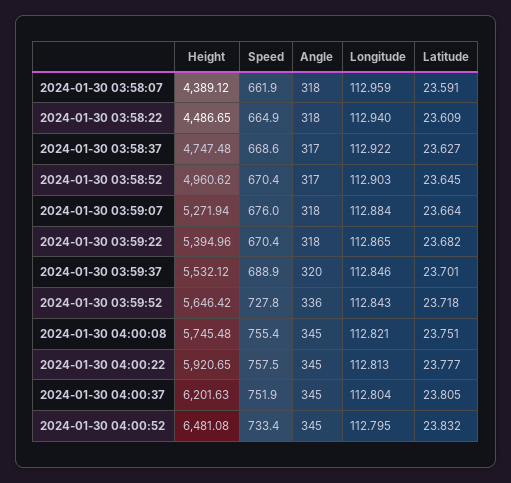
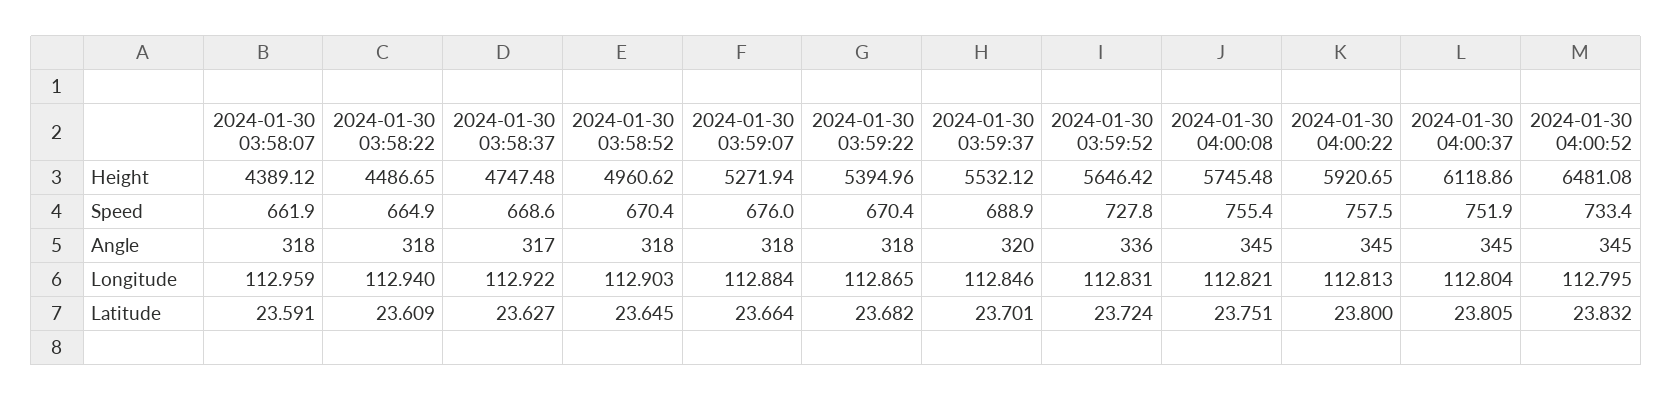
  {
    "Height": {
      "2024-01-30 03:58:07": 4389.12,
      "2024-01-30 03:58:22": 4486.65,
      "2024-01-30 03:58:37": 4747.48,
      "2024-01-30 03:58:52": 4960.62,
      "2024-01-30 03:59:07": 5271.94,
      "2024-01-30 03:59:22": 5394.96,
      "2024-01-30 03:59:37": 5532.12,
      "2024-01-30 03:59:52": 5646.42,
      "2024-01-30 04:00:08": 5745.48,
      "2024-01-30 04:00:22": 5920.65,
-     "2024-01-30 04:00:37": 6201.63,
+     "2024-01-30 04:00:37": 6118.86,
      "2024-01-30 04:00:52": 6481.08
    },
    "Speed": {
      "2024-01-30 03:58:07": 661.9,
      "2024-01-30 03:58:22": 664.9,
      "2024-01-30 03:58:37": 668.6,
      "2024-01-30 03:58:52": 670.4,
      "2024-01-30 03:59:07": 676,
      "2024-01-30 03:59:22": 670.4,
      "2024-01-30 03:59:37": 688.9,
      "2024-01-30 03:59:52": 727.8,
      "2024-01-30 04:00:08": 755.4,
      "2024-01-30 04:00:22": 757.5,
      "2024-01-30 04:00:37": 751.9,
      "2024-01-30 04:00:52": 733.4
    },
    "Angle": {
      "2024-01-30 03:58:07": 318,
      "2024-01-30 03:58:22": 318,
      "2024-01-30 03:58:37": 317,
-     "2024-01-30 03:58:52": 317,
+     "2024-01-30 03:58:52": 318,
      "2024-01-30 03:59:07": 318,
      "2024-01-30 03:59:22": 318,
      "2024-01-30 03:59:37": 320,
      "2024-01-30 03:59:52": 336,
      "2024-01-30 04:00:08": 345,
      "2024-01-30 04:00:22": 345,
      "2024-01-30 04:00:37": 345,
      "2024-01-30 04:00:52": 345
    },
    "Longitude": {
      "2024-01-30 03:58:07": 112.959,
      "2024-01-30 03:58:22": 112.94,
      "2024-01-30 03:58:37": 112.922,
      "2024-01-30 03:58:52": 112.903,
      "2024-01-30 03:59:07": 112.884,
      "2024-01-30 03:59:22": 112.865,
      "2024-01-30 03:59:37": 112.846,
-     "2024-01-30 03:59:52": 112.843,
+     "2024-01-30 03:59:52": 112.831,
      "2024-01-30 04:00:08": 112.821,
      "2024-01-30 04:00:22": 112.813,
      "2024-01-30 04:00:37": 112.804,
      "2024-01-30 04:00:52": 112.795
    },
    "Latitude": {
      "2024-01-30 03:58:07": 23.591,
      "2024-01-30 03:58:22": 23.609,
      "2024-01-30 03:58:37": 23.627,
      "2024-01-30 03:58:52": 23.645,
      "2024-01-30 03:59:07": 23.664,
      "2024-01-30 03:59:22": 23.682,
      "2024-01-30 03:59:37": 23.701,
-     "2024-01-30 03:59:52": 23.718,
+     "2024-01-30 03:59:52": 23.724,
      "2024-01-30 04:00:08": 23.751,
-     "2024-01-30 04:00:22": 23.777,
+     "2024-01-30 04:00:22": 23.8,
      "2024-01-30 04:00:37": 23.805,
      "2024-01-30 04:00:52": 23.832
    }
  }

